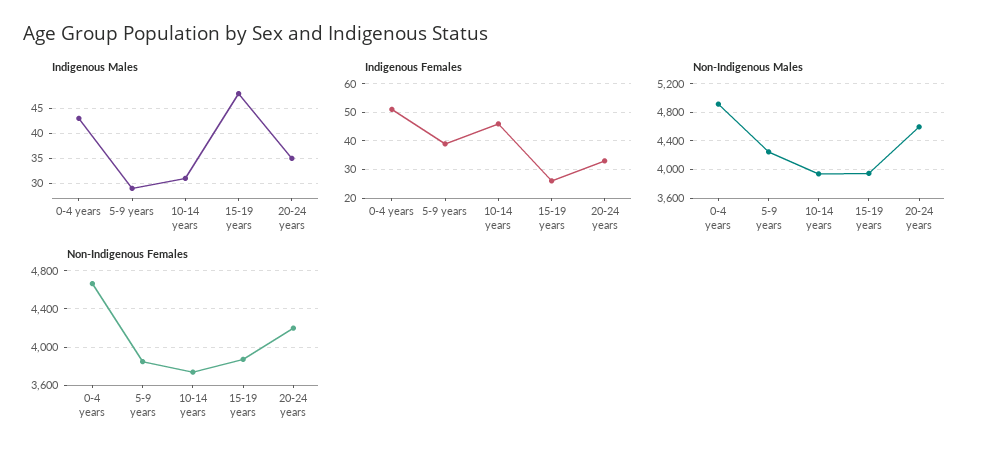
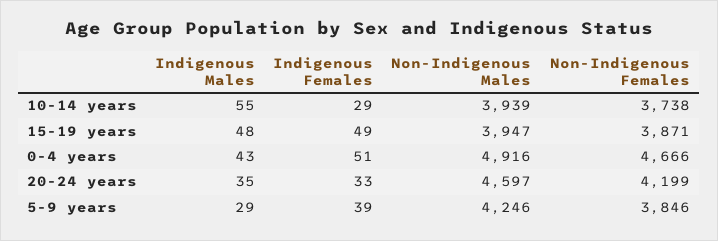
  {
    "Indigenous Males": {
      "0-4 years": 43,
      "5-9 years": 29,
-     "10-14 years": 30,
+     "10-14 years": 55,
      "15-19 years": 48,
      "20-24 years": 35
    },
    "Indigenous Females": {
      "0-4 years": 51,
      "5-9 years": 39,
-     "10-14 years": 45,
+     "10-14 years": 29,
-     "15-19 years": 25,
+     "15-19 years": 49,
      "20-24 years": 33
    },
    "Non-Indigenous Males": {
      "0-4 years": 4916,
      "5-9 years": 4246,
      "10-14 years": 3939,
      "15-19 years": 3947,
      "20-24 years": 4597
    },
    "Non-Indigenous Females": {
      "0-4 years": 4666,
      "5-9 years": 3846,
      "10-14 years": 3738,
      "15-19 years": 3871,
      "20-24 years": 4199
    }
  }

